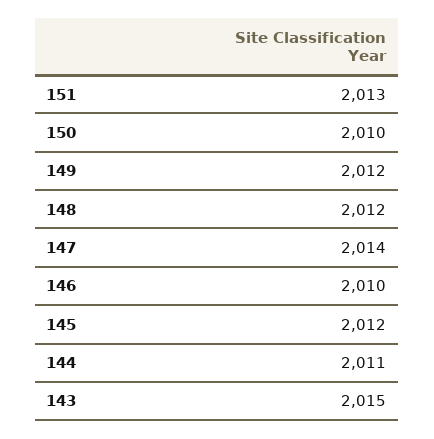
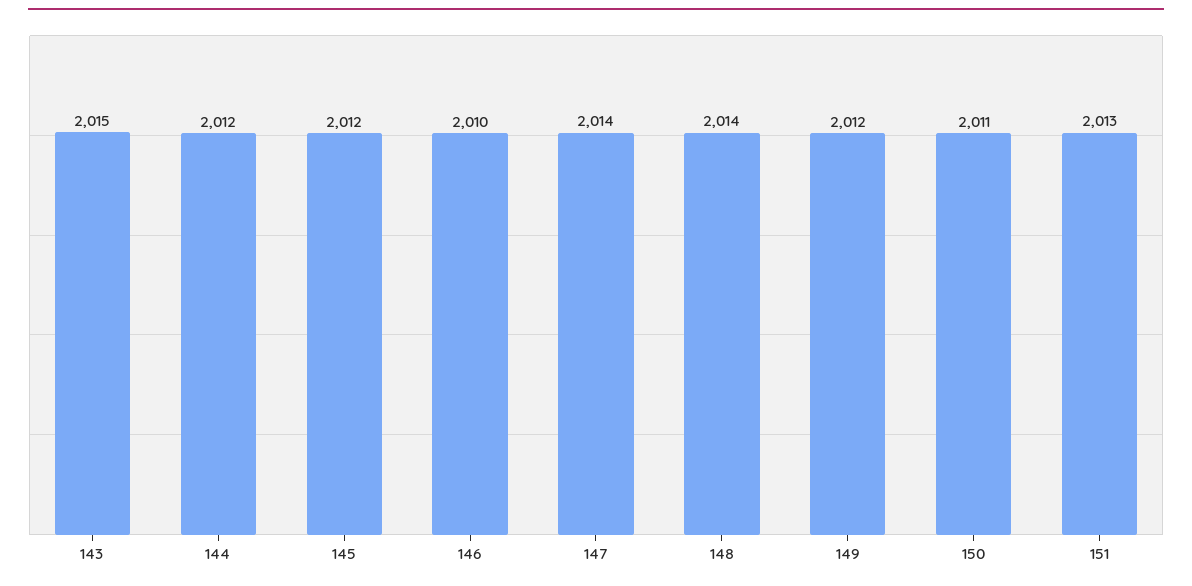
  {
    "151": 2013,
-   "150": 2010,
+   "150": 2011,
    "149": 2012,
-   "148": 2012,
+   "148": 2014,
    "147": 2014,
    "146": 2010,
    "145": 2012,
-   "144": 2011,
+   "144": 2012,
    "143": 2015
  }

